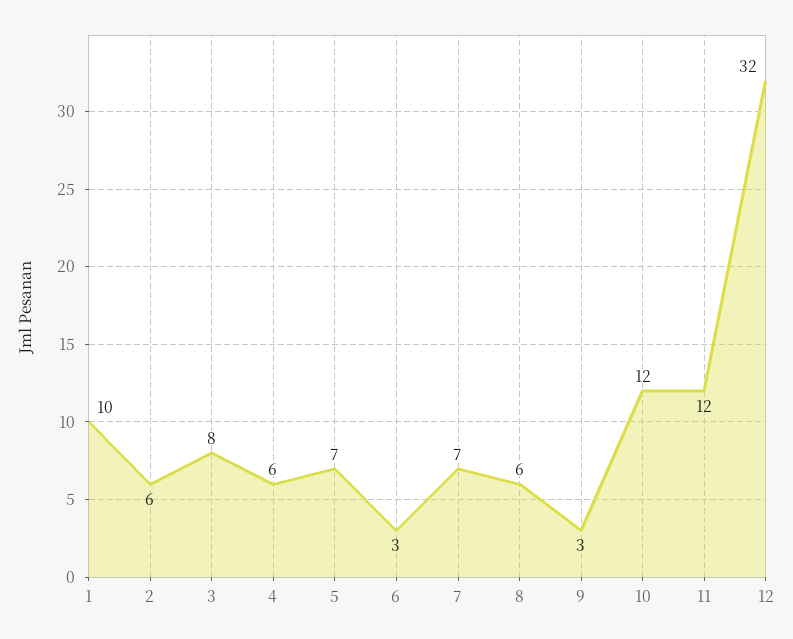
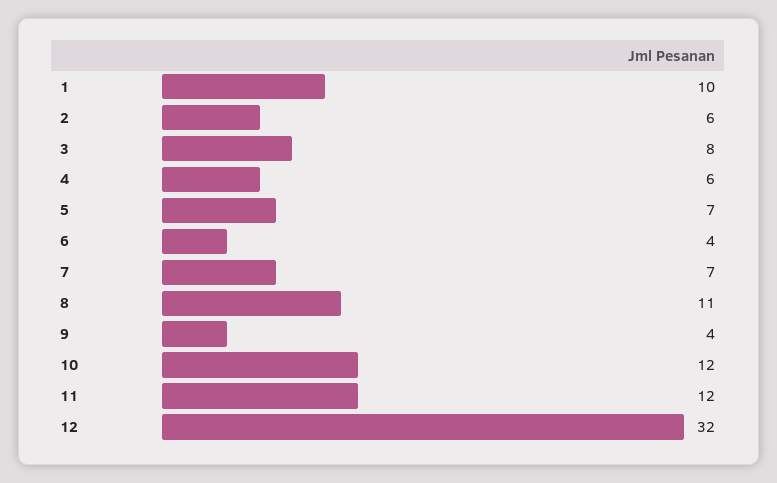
  {
    "1": 10,
    "2": 6,
    "3": 8,
    "4": 6,
    "5": 7,
-   "6": 3,
+   "6": 4,
    "7": 7,
-   "8": 6,
+   "8": 11,
-   "9": 3,
+   "9": 4,
    "10": 12,
    "11": 12,
    "12": 32
  }

